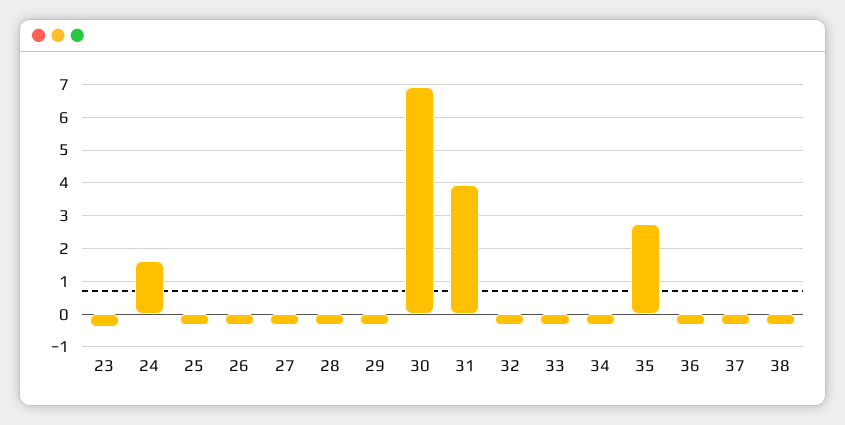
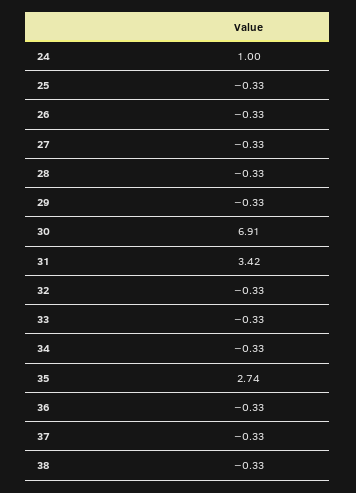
  {
-   "23": -0.4,
-   "24": 1.6,
+   "24": 1,
    "25": -0.33,
    "26": -0.33,
    "27": -0.33,
    "28": -0.33,
    "29": -0.33,
    "30": 6.91,
-   "31": 4,
+   "31": 3.42,
    "32": -0.33,
    "33": -0.33,
    "34": -0.33,
    "35": 2.74,
    "36": -0.33,
    "37": -0.33,
    "38": -0.33
  }

